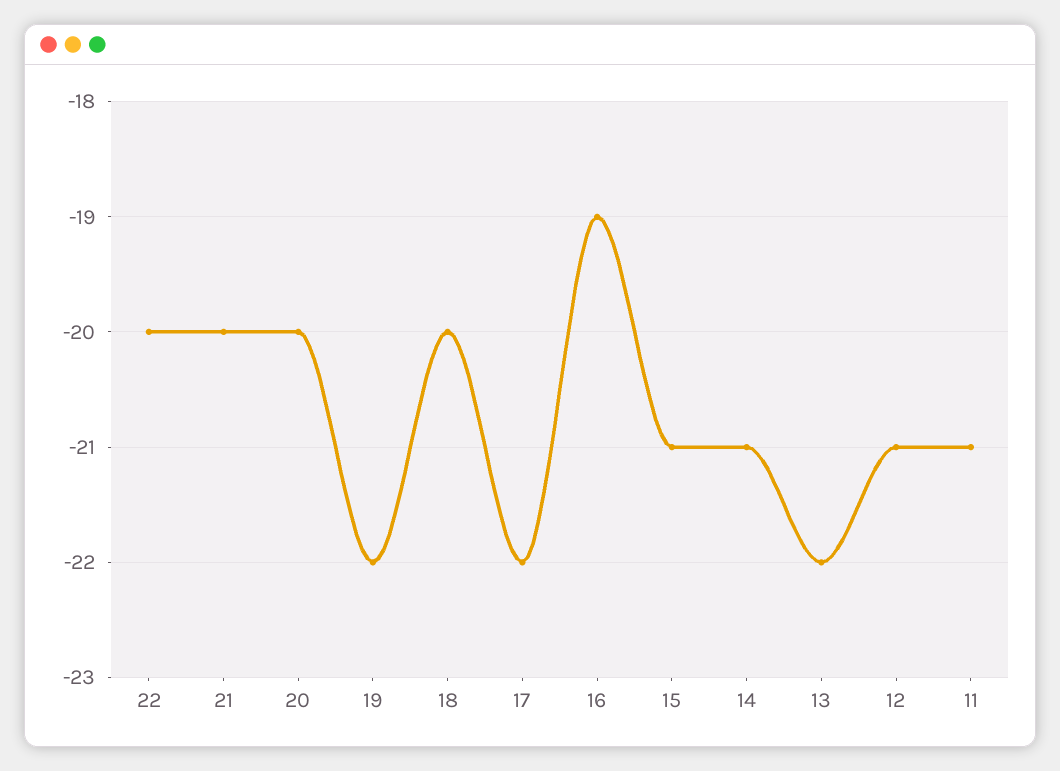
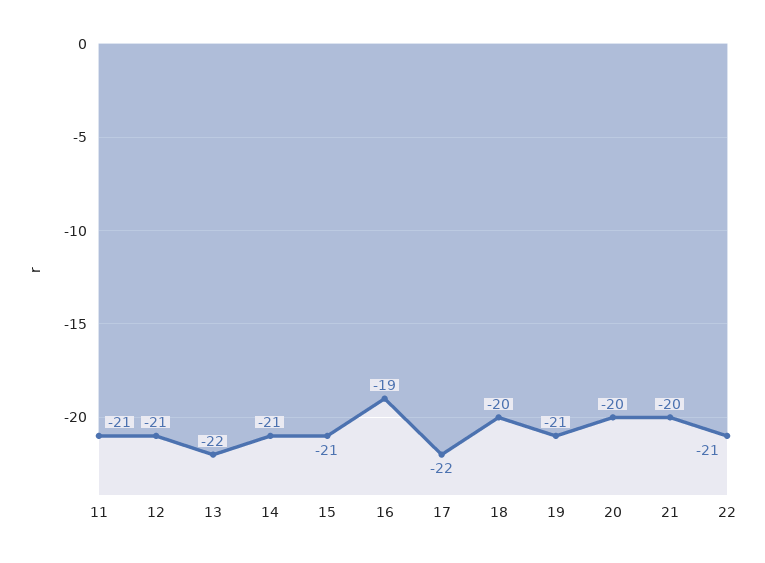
  {
-   "22": -20,
+   "22": -21,
    "21": -20,
    "20": -20,
-   "19": -22,
+   "19": -21,
    "18": -20,
    "17": -22,
    "16": -19,
    "15": -21,
    "14": -21,
    "13": -22,
    "12": -21,
    "11": -21
  }

